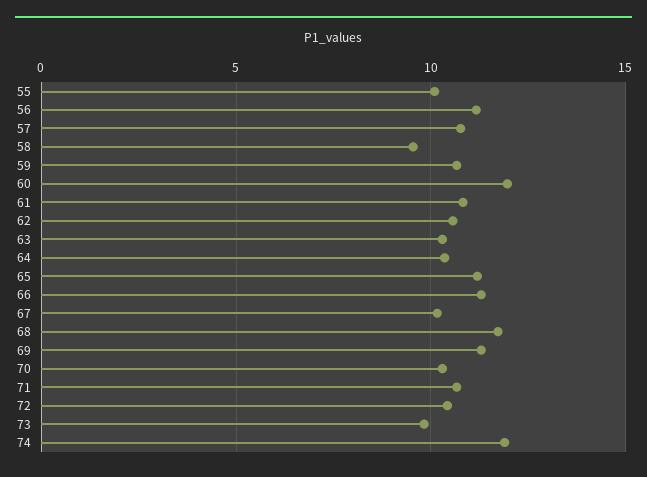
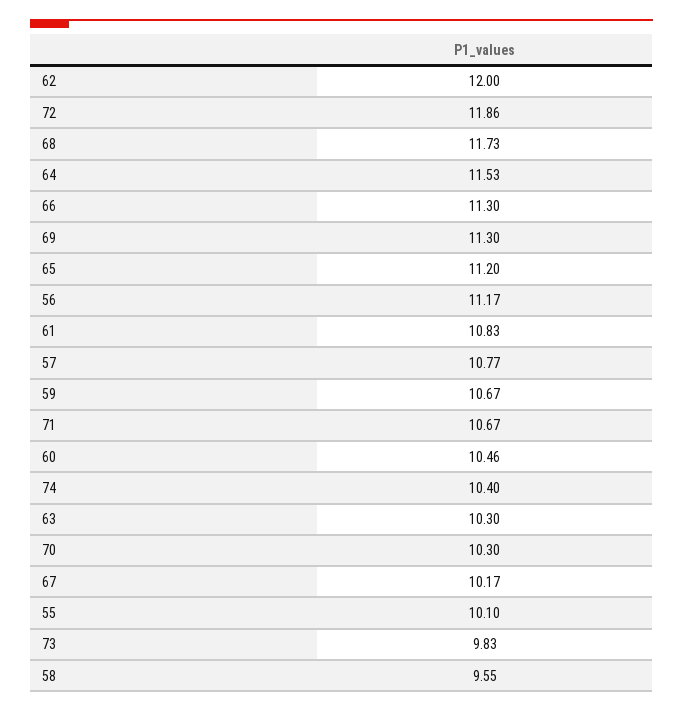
  {
    "55": 10.1,
    "56": 11.17,
    "57": 10.77,
    "58": 9.55,
    "59": 10.67,
-   "60": 12,
+   "60": 10.46,
    "61": 10.83,
-   "62": 10.5,
+   "62": 12,
    "63": 10.3,
-   "64": 10.5,
+   "64": 11.53,
    "65": 11.2,
    "66": 11.3,
    "67": 10.17,
    "68": 11.73,
    "69": 11.3,
    "70": 10.3,
    "71": 10.67,
-   "72": 10.5,
+   "72": 11.86,
    "73": 9.83,
-   "74": 12
+   "74": 10.4
  }

